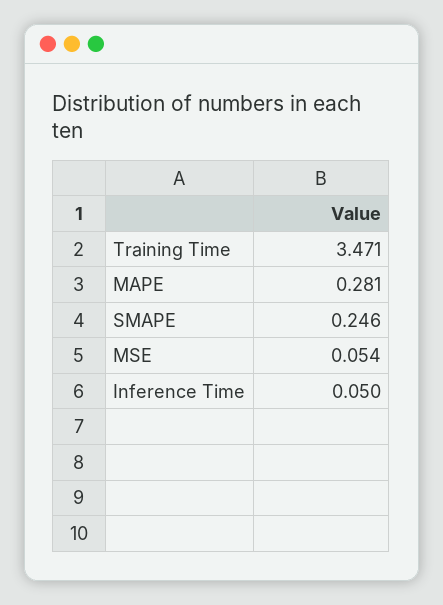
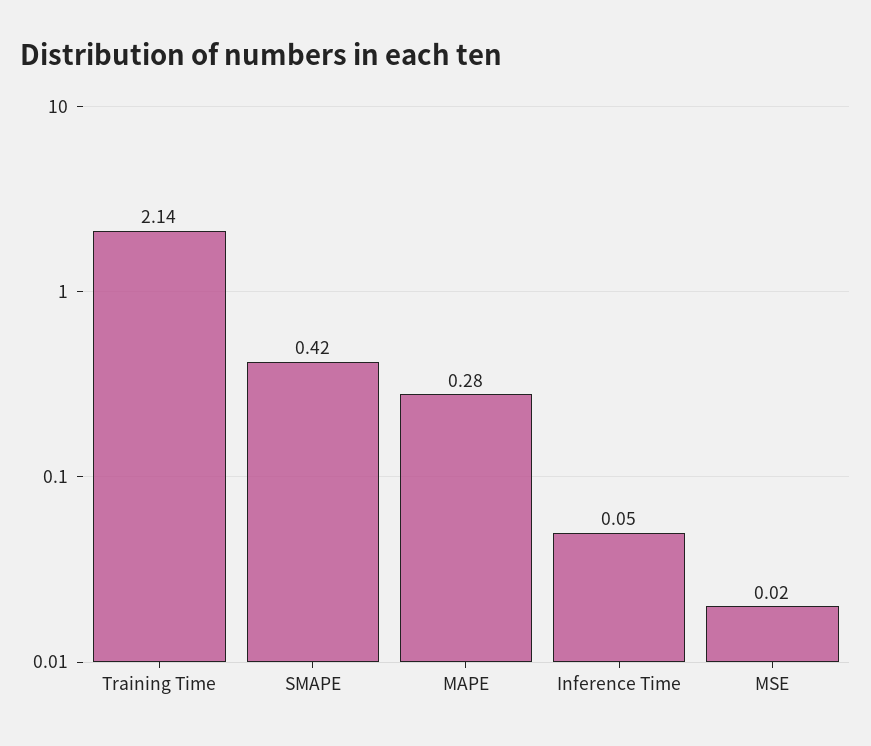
  {
-   "Training Time": 3.471,
+   "Training Time": 2.14,
    "MAPE": 0.281,
-   "SMAPE": 0.246,
+   "SMAPE": 0.42,
-   "MSE": 0.054,
+   "MSE": 0.02,
    "Inference Time": 0.05
  }

